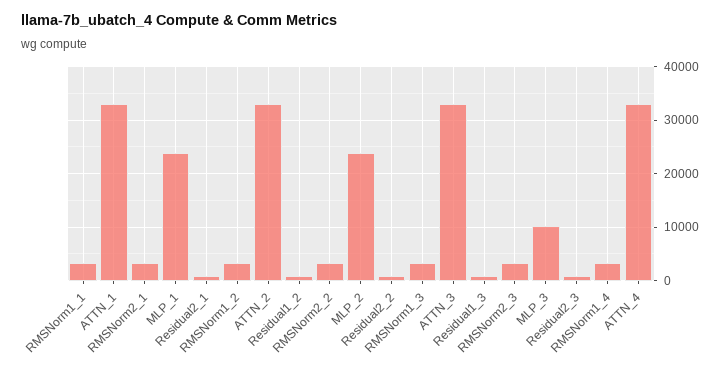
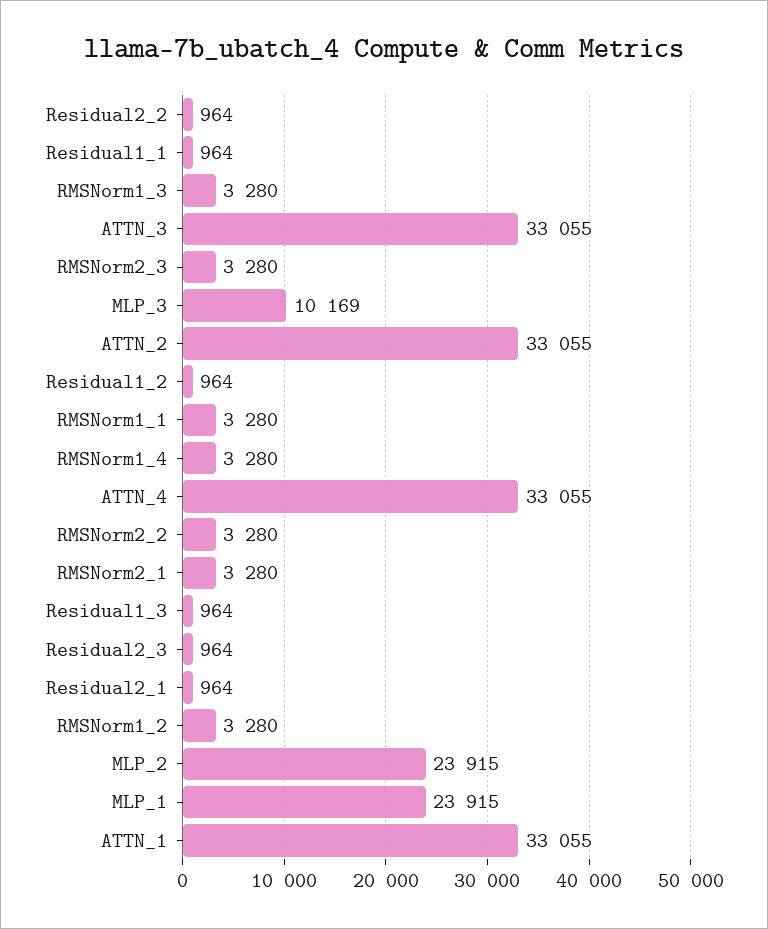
  {
    "RMSNorm1_1": 3280,
    "ATTN_1": 33055,
    "RMSNorm2_1": 3280,
    "MLP_1": 23915,
    "Residual2_1": 964,
    "RMSNorm1_2": 3280,
    "ATTN_2": 33055,
    "Residual1_2": 964,
    "RMSNorm2_2": 3280,
    "MLP_2": 23915,
    "Residual2_2": 964,
    "RMSNorm1_3": 3280,
    "ATTN_3": 33055,
    "Residual1_3": 964,
    "RMSNorm2_3": 3280,
    "MLP_3": 10169,
    "Residual2_3": 964,
    "RMSNorm1_4": 3280,
-   "ATTN_4": 33055
+   "ATTN_4": 33055,
+   "Residual1_1": 964
  }

